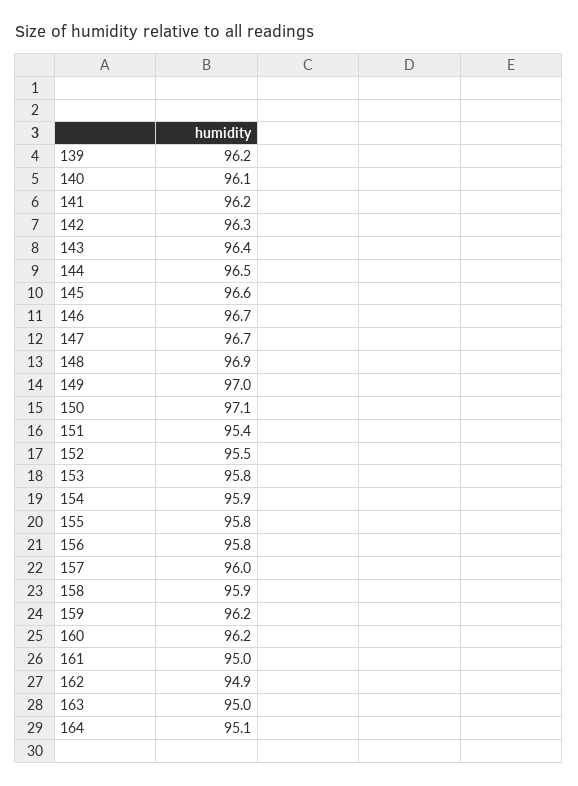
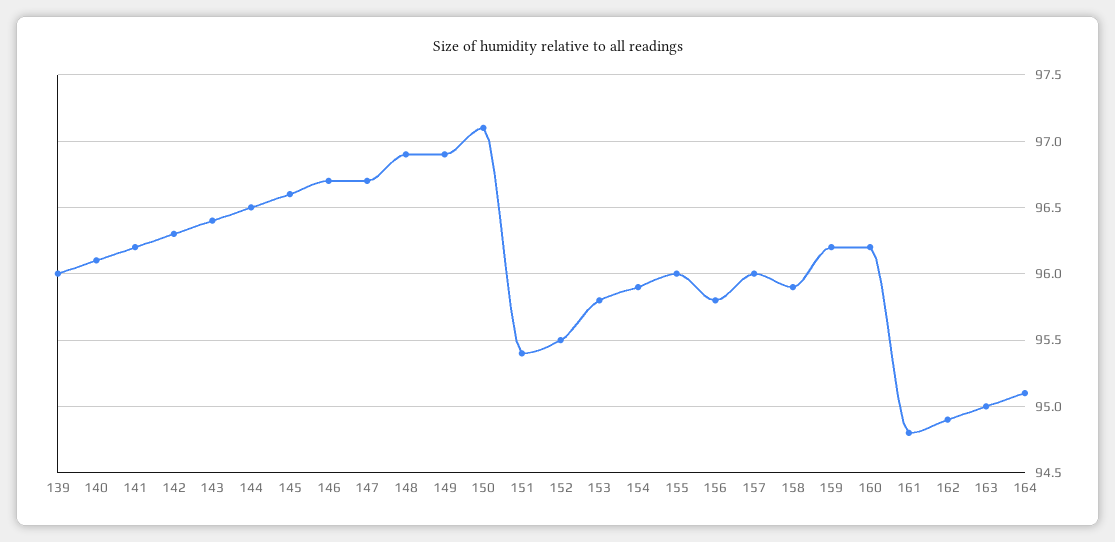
  {
-   "139": 96.2,
+   "139": 96,
    "140": 96.1,
    "141": 96.2,
    "142": 96.3,
    "143": 96.4,
    "144": 96.5,
    "145": 96.6,
    "146": 96.7,
    "147": 96.7,
    "148": 96.9,
-   "149": 97,
+   "149": 96.9,
    "150": 97.1,
    "151": 95.4,
    "152": 95.5,
    "153": 95.8,
    "154": 95.9,
-   "155": 95.8,
+   "155": 96,
    "156": 95.8,
    "157": 96,
    "158": 95.9,
    "159": 96.2,
    "160": 96.2,
-   "161": 95,
+   "161": 94.8,
    "162": 94.9,
    "163": 95,
    "164": 95.1
  }

